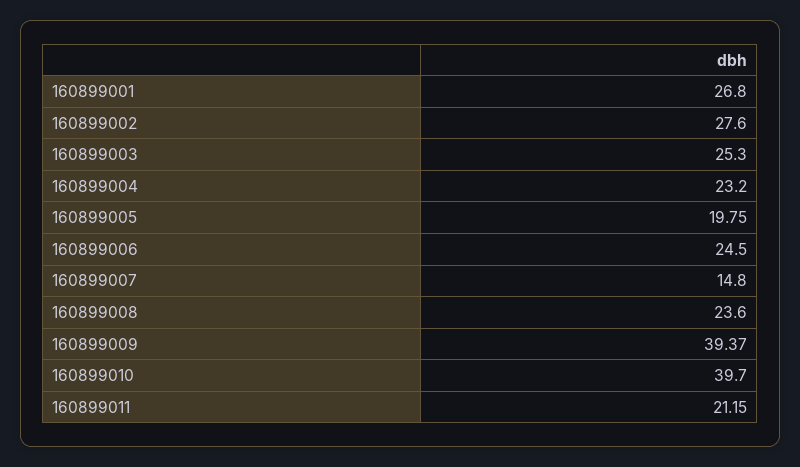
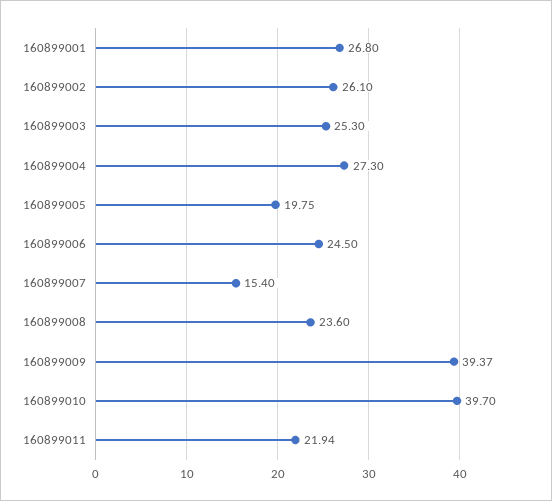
  {
    "160899001": 26.8,
-   "160899002": 27.6,
+   "160899002": 26.1,
    "160899003": 25.3,
-   "160899004": 23.2,
+   "160899004": 27.3,
    "160899005": 19.75,
    "160899006": 24.5,
-   "160899007": 14.8,
+   "160899007": 15.4,
    "160899008": 23.6,
    "160899009": 39.37,
    "160899010": 39.7,
-   "160899011": 21.15
+   "160899011": 21.94
  }

